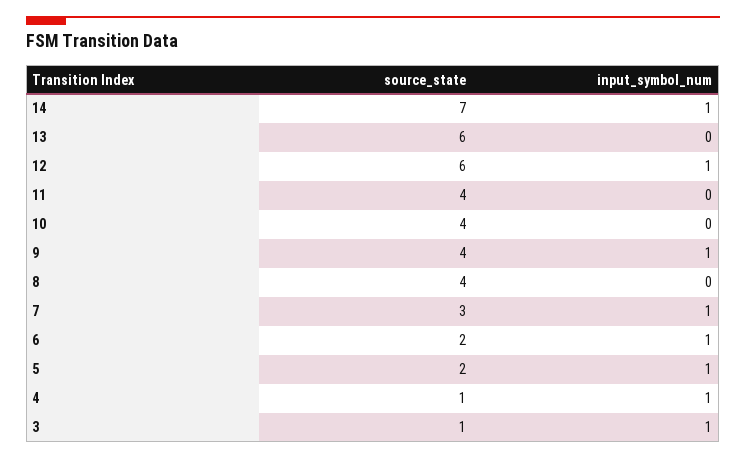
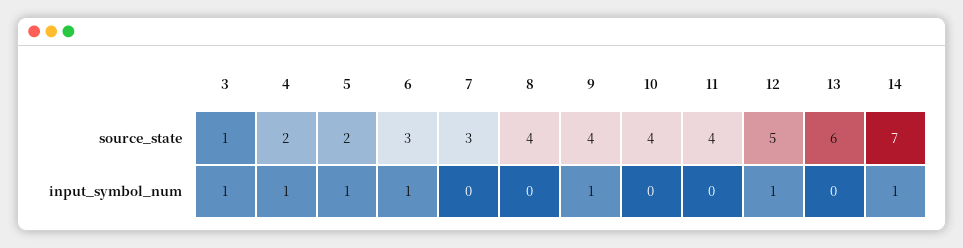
  {
    "source_state": {
      "14": 7,
      "13": 6,
-     "12": 6,
+     "12": 5,
      "11": 4,
      "10": 4,
      "9": 4,
      "8": 4,
      "7": 3,
-     "6": 2,
+     "6": 3,
      "5": 2,
-     "4": 1,
+     "4": 2,
      "3": 1
    },
    "input_symbol_num": {
      "14": 1,
      "13": 0,
      "12": 1,
      "11": 0,
      "10": 0,
      "9": 1,
      "8": 0,
-     "7": 1,
+     "7": 0,
      "6": 1,
      "5": 1,
      "4": 1,
      "3": 1
    }
  }

